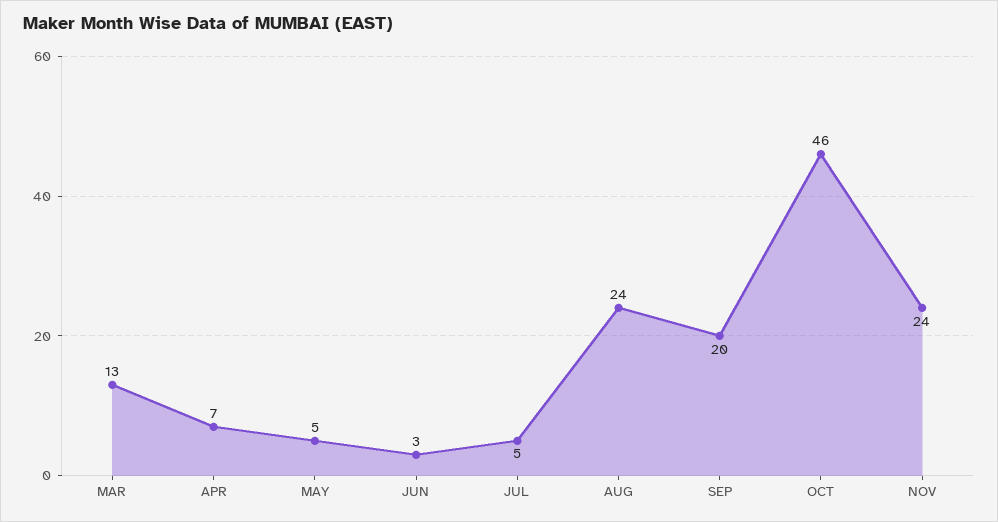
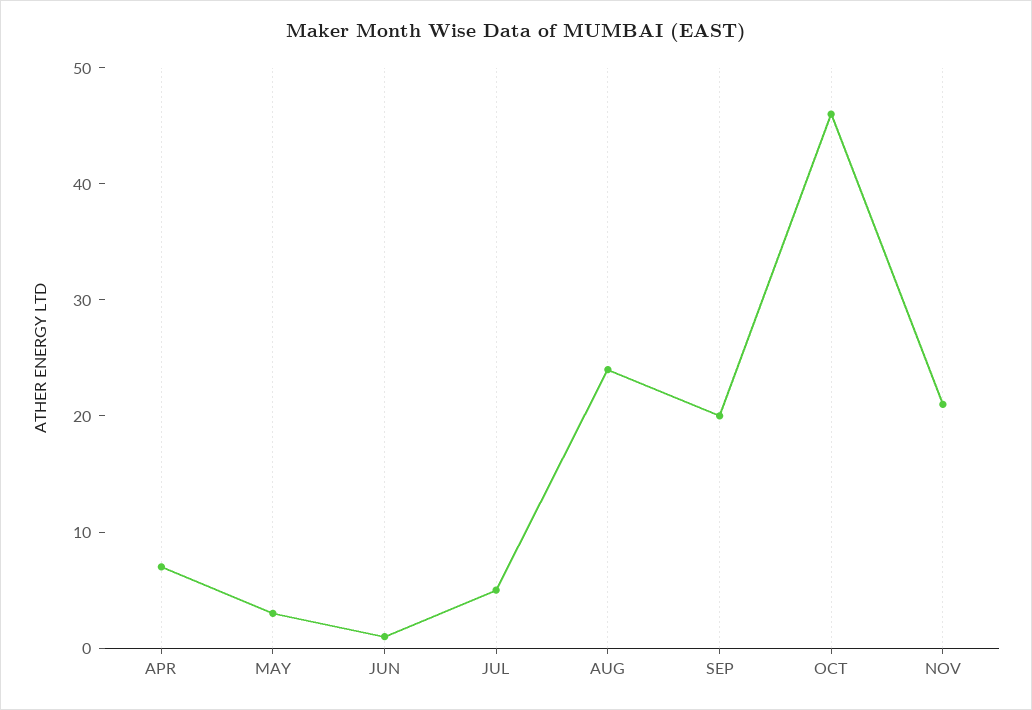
  {
-   "MAR": 13,
    "APR": 7,
-   "MAY": 5,
+   "MAY": 3,
-   "JUN": 3,
+   "JUN": 1,
    "JUL": 5,
    "AUG": 24,
    "SEP": 20,
    "OCT": 46,
-   "NOV": 24
+   "NOV": 21
  }

